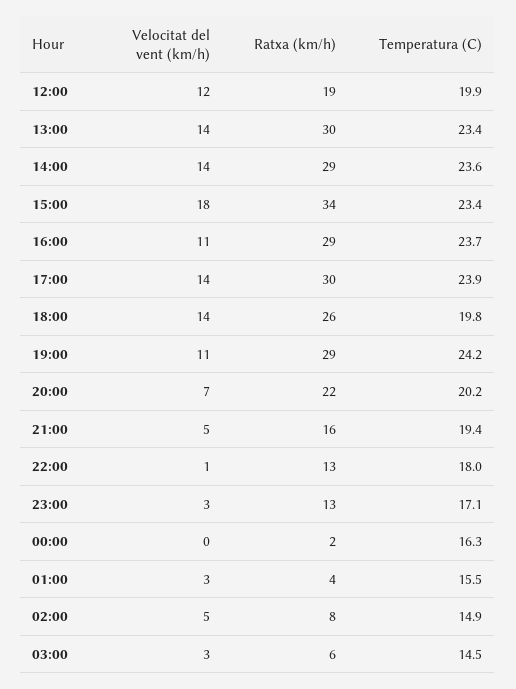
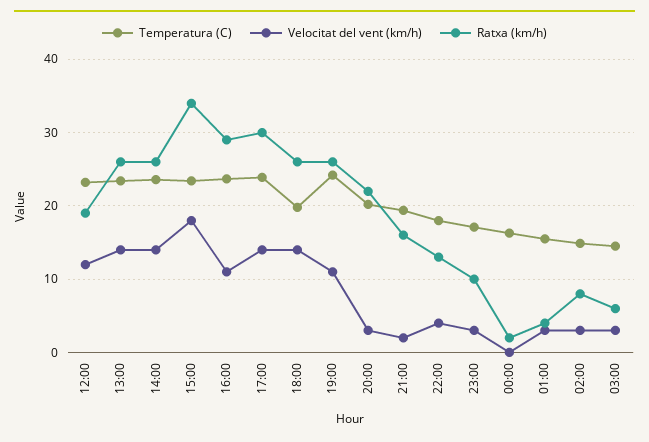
  {
    "Velocitat del vent (km/h)": {
      "12:00": 12,
      "13:00": 14,
      "14:00": 14,
      "15:00": 18,
      "16:00": 11,
      "17:00": 14,
      "18:00": 14,
      "19:00": 11,
-     "20:00": 7,
+     "20:00": 3,
-     "21:00": 5,
+     "21:00": 2,
-     "22:00": 1,
+     "22:00": 4,
      "23:00": 3,
      "00:00": 0,
      "01:00": 3,
-     "02:00": 5,
+     "02:00": 3,
      "03:00": 3
    },
    "Ratxa (km/h)": {
      "12:00": 19,
-     "13:00": 30,
+     "13:00": 26,
-     "14:00": 29,
+     "14:00": 26,
      "15:00": 34,
      "16:00": 29,
      "17:00": 30,
      "18:00": 26,
-     "19:00": 29,
+     "19:00": 26,
      "20:00": 22,
      "21:00": 16,
      "22:00": 13,
-     "23:00": 13,
+     "23:00": 10,
      "00:00": 2,
      "01:00": 4,
      "02:00": 8,
      "03:00": 6
    },
    "Temperatura (C)": {
-     "12:00": 19.9,
+     "12:00": 23,
      "13:00": 23.4,
      "14:00": 23.6,
      "15:00": 23.4,
      "16:00": 23.7,
      "17:00": 23.9,
      "18:00": 19.8,
      "19:00": 24.2,
      "20:00": 20.2,
      "21:00": 19.4,
      "22:00": 18,
      "23:00": 17.1,
      "00:00": 16.3,
      "01:00": 15.5,
      "02:00": 14.9,
      "03:00": 14.5
    }
  }

